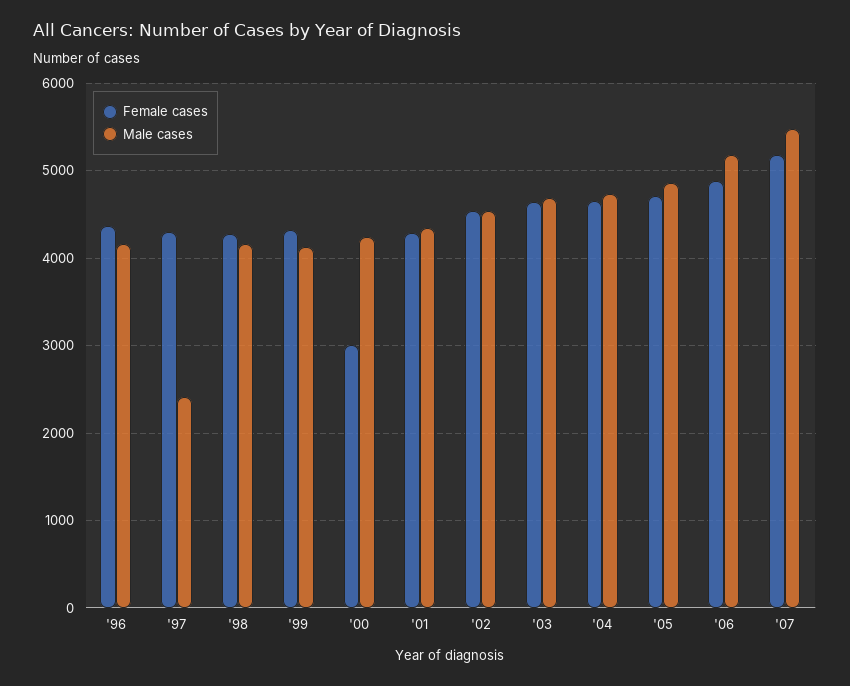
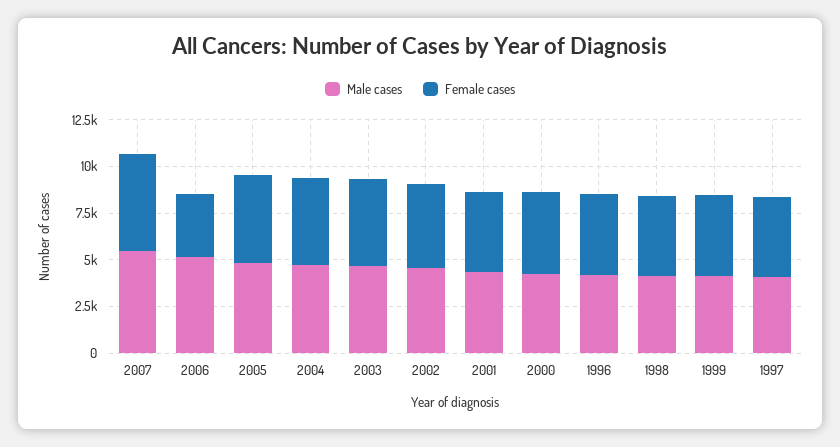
  {
    "Female cases": {
      "'96": 4400,
      "'97": 4300,
      "'98": 4300,
      "'99": 4300,
-     "'00": 3000,
+     "'00": 4500,
      "'01": 4300,
      "'02": 4500,
      "'03": 4600,
      "'04": 4700,
      "'05": 4700,
-     "'06": 4900,
+     "'06": 3500,
      "'07": 5200
    },
    "Male cases": {
      "'96": 4200,
-     "'97": 2400,
+     "'97": 4000,
      "'98": 4200,
      "'99": 4100,
      "'00": 4200,
      "'01": 4300,
      "'02": 4500,
      "'03": 4700,
      "'04": 4700,
      "'05": 4900,
      "'06": 5200,
      "'07": 5500
    }
  }

